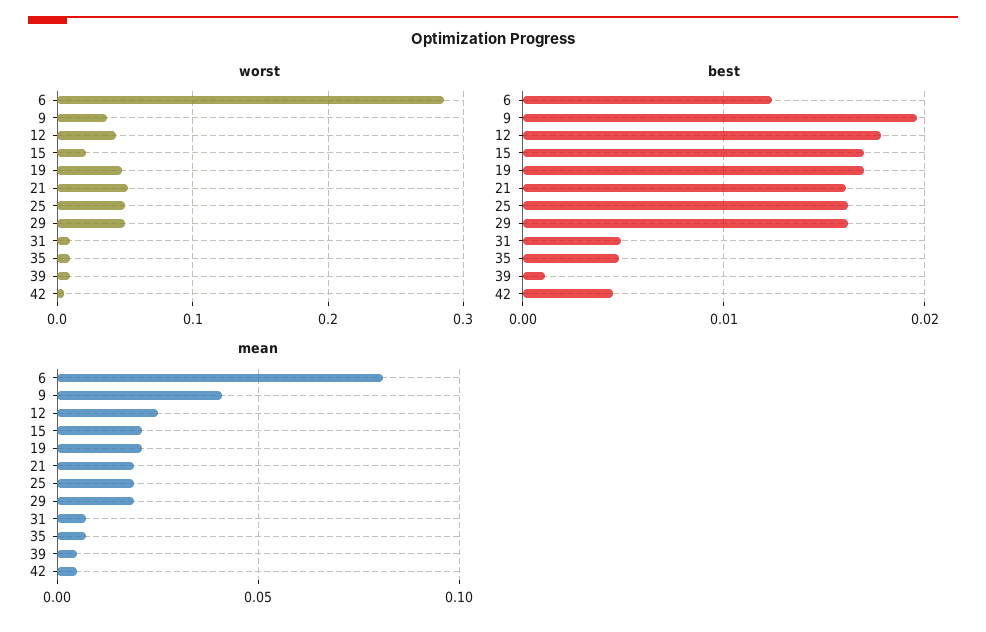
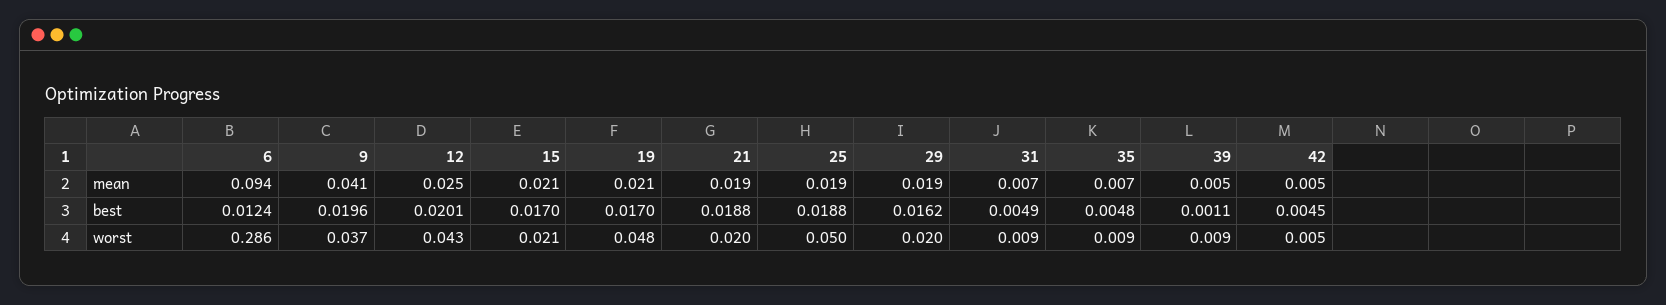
  {
    "worst": {
      "6": 0.286,
      "9": 0.037,
      "12": 0.043,
      "15": 0.021,
      "19": 0.048,
-     "21": 0.05,
+     "21": 0.02,
      "25": 0.05,
-     "29": 0.05,
+     "29": 0.02,
      "31": 0.009,
      "35": 0.009,
      "39": 0.009,
      "42": 0.005
    },
    "best": {
      "6": 0.0124,
      "9": 0.0196,
-     "12": 0.018,
+     "12": 0.0201,
      "15": 0.017,
      "19": 0.017,
-     "21": 0.016,
+     "21": 0.0188,
-     "25": 0.016,
+     "25": 0.0188,
      "29": 0.0162,
      "31": 0.0049,
      "35": 0.0048,
      "39": 0.0011,
      "42": 0.0045
    },
    "mean": {
-     "6": 0.08,
+     "6": 0.094,
      "9": 0.041,
      "12": 0.025,
      "15": 0.021,
      "19": 0.021,
      "21": 0.019,
      "25": 0.019,
      "29": 0.019,
      "31": 0.007,
      "35": 0.007,
      "39": 0.005,
      "42": 0.005
    }
  }

